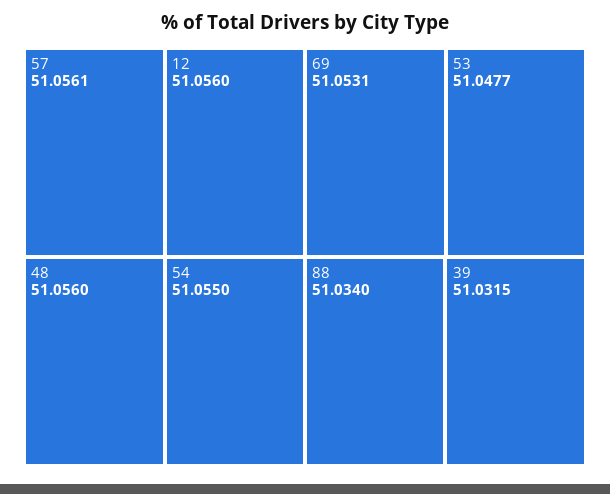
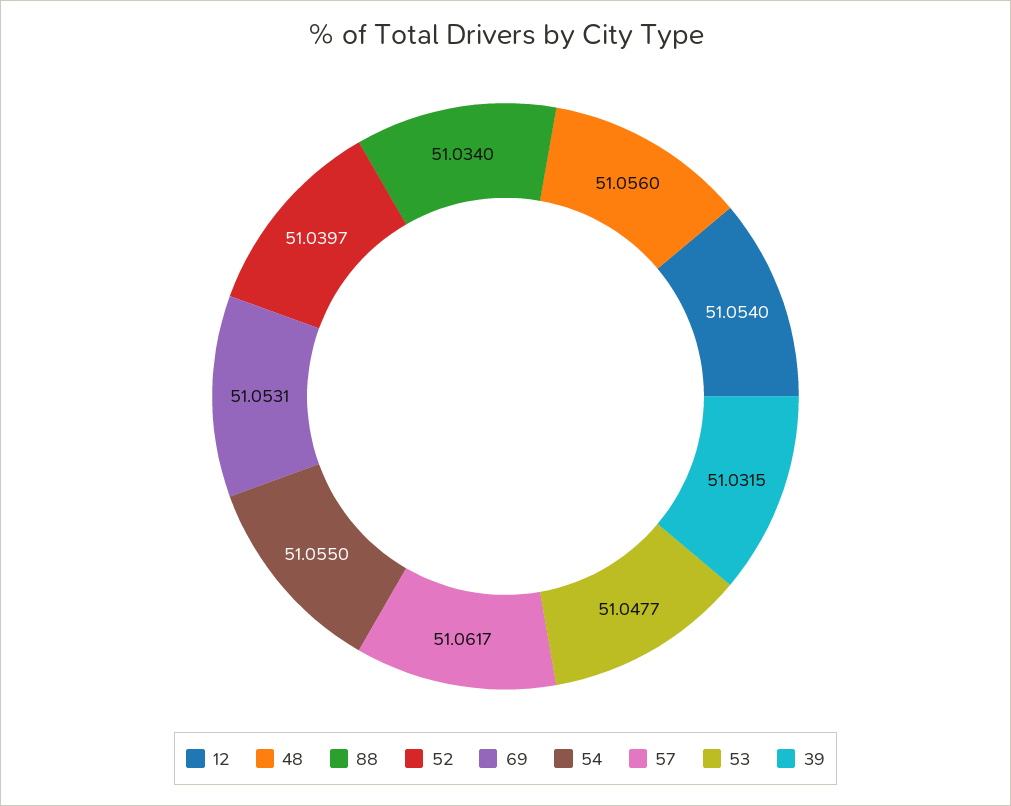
  {
-   "57": 51.0561,
+   "57": 51.0617,
-   "12": 51.056,
+   "12": 51.054,
    "48": 51.056,
    "54": 51.055,
    "69": 51.0531,
    "53": 51.0477,
    "88": 51.034,
-   "39": 51.0315
+   "39": 51.0315,
+   "52": 51.0397
  }

